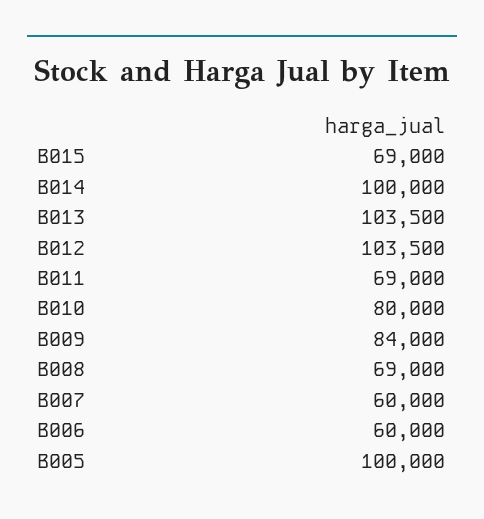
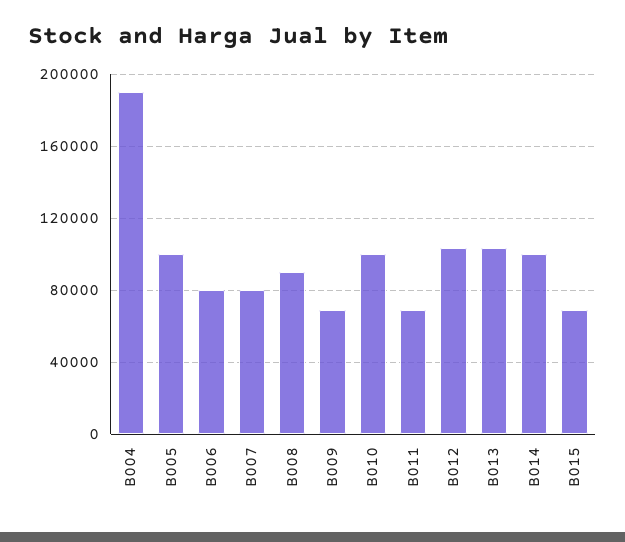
  {
    "B015": 69000,
    "B014": 100000,
    "B013": 103500,
    "B012": 103500,
    "B011": 69000,
-   "B010": 80000,
+   "B010": 100000,
-   "B009": 84000,
+   "B009": 70000,
-   "B008": 69000,
+   "B008": 90000,
-   "B007": 60000,
+   "B007": 80000,
-   "B006": 60000,
+   "B006": 80000,
-   "B005": 100000
+   "B005": 100000,
+   "B004": 190000
  }

